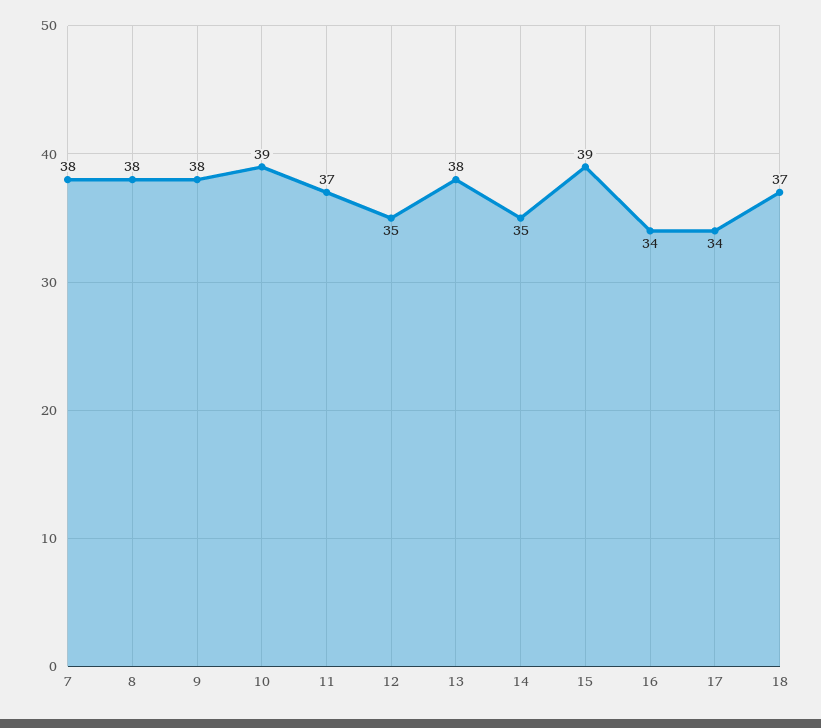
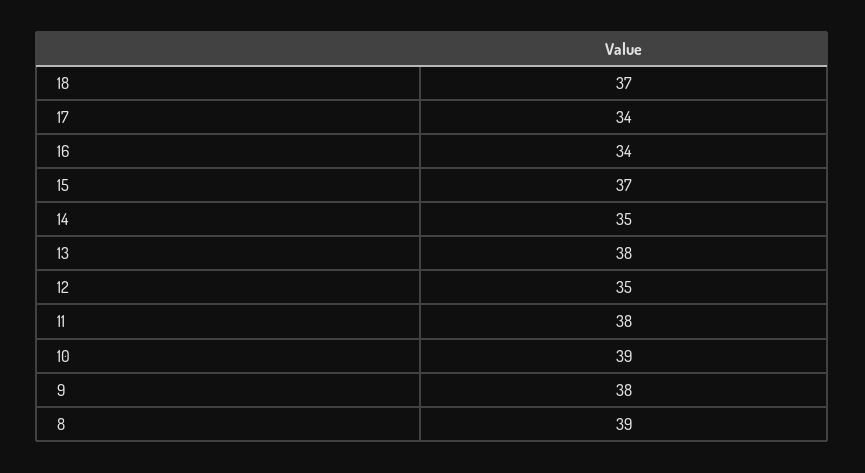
  {
-   "7": 38,
-   "8": 38,
+   "8": 39,
    "9": 38,
    "10": 39,
-   "11": 37,
+   "11": 38,
    "12": 35,
    "13": 38,
    "14": 35,
-   "15": 39,
+   "15": 37,
    "16": 34,
    "17": 34,
    "18": 37
  }

